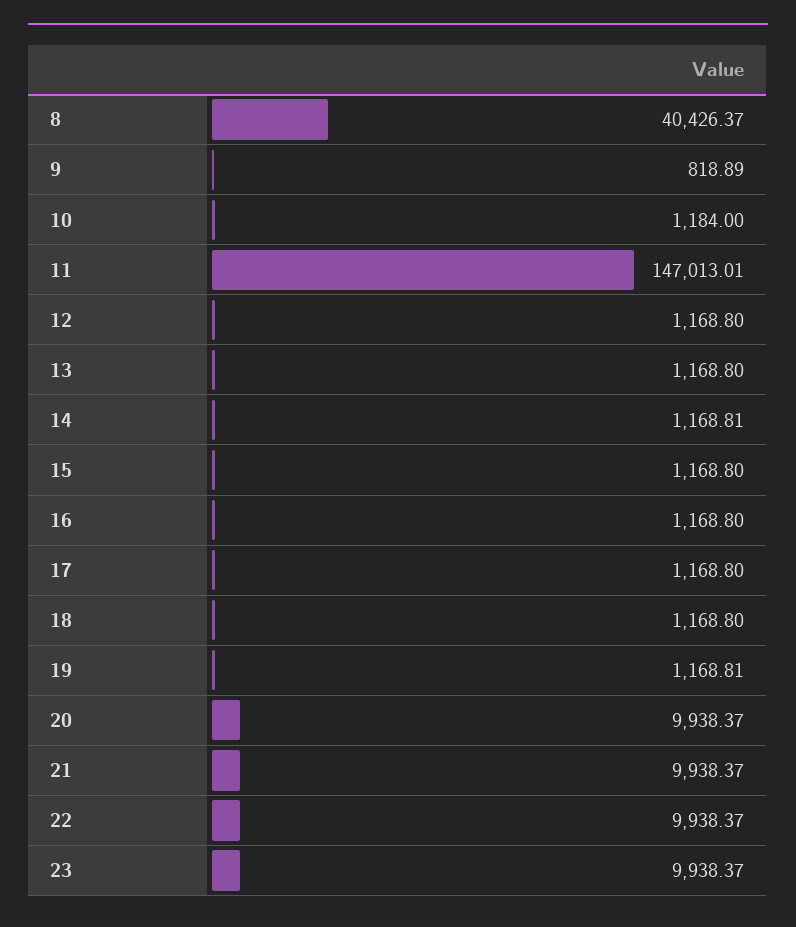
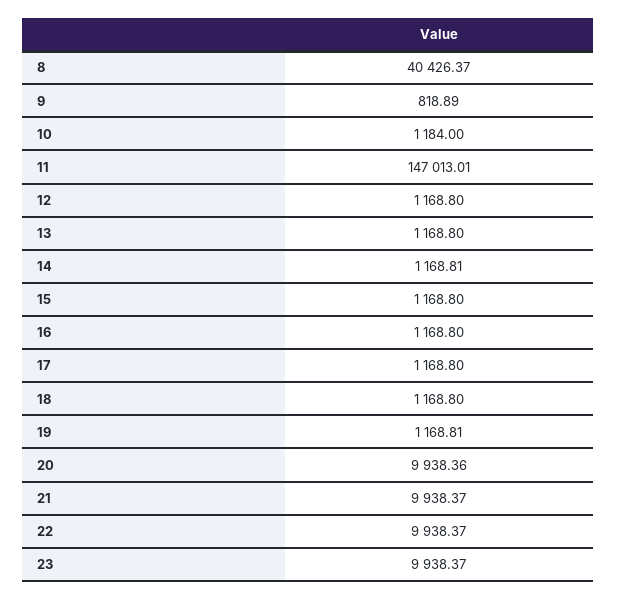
  {
    "8": 40426.37,
    "9": 818.89,
    "10": 1184,
    "11": 147013.01,
    "12": 1168.8,
    "13": 1168.8,
    "14": 1168.81,
    "15": 1168.8,
    "16": 1168.8,
    "17": 1168.8,
    "18": 1168.8,
    "19": 1168.81,
-   "20": 9938.37,
+   "20": 9938.36,
    "21": 9938.37,
    "22": 9938.37,
    "23": 9938.37
  }

